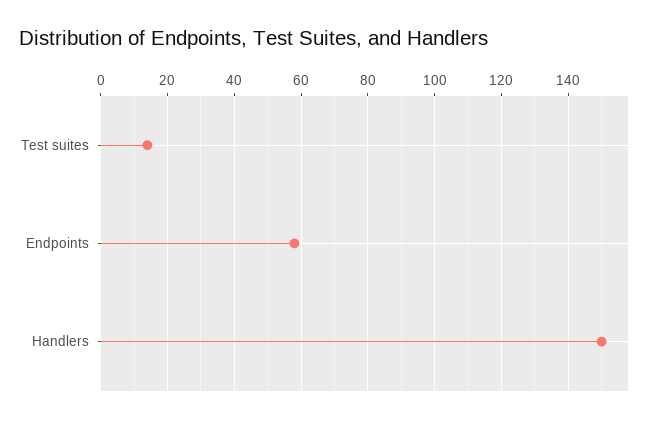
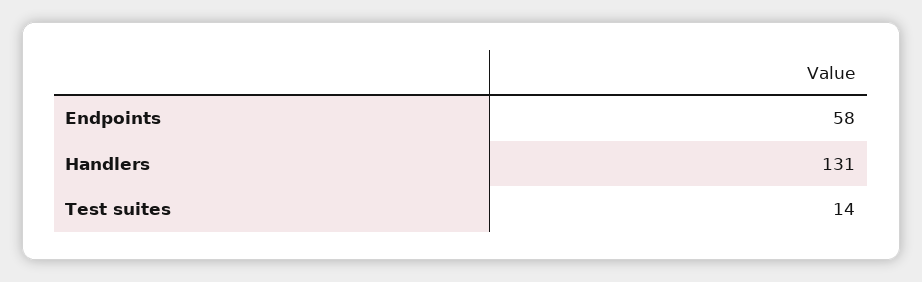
  {
    "Test suites": 14,
    "Endpoints": 58,
-   "Handlers": 150
+   "Handlers": 131
  }

